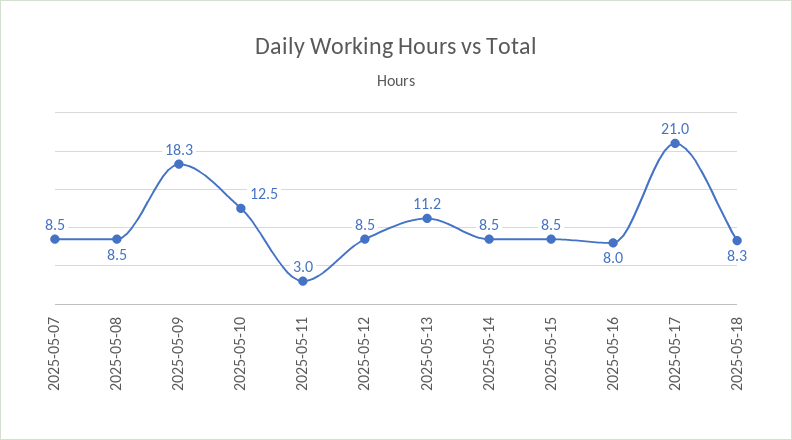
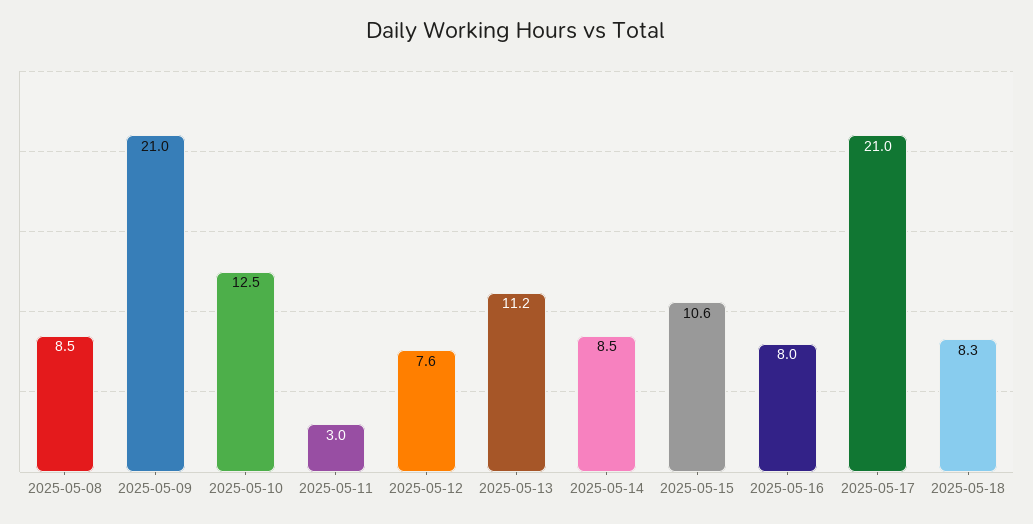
  {
-   "2025-05-07": 8.5,
    "2025-05-08": 8.5,
-   "2025-05-09": 18.3,
+   "2025-05-09": 21,
    "2025-05-10": 12.5,
    "2025-05-11": 3,
-   "2025-05-12": 8.5,
+   "2025-05-12": 7.6,
    "2025-05-13": 11.2,
    "2025-05-14": 8.5,
-   "2025-05-15": 8.5,
+   "2025-05-15": 10.6,
    "2025-05-16": 8,
    "2025-05-17": 21,
    "2025-05-18": 8.3
  }

